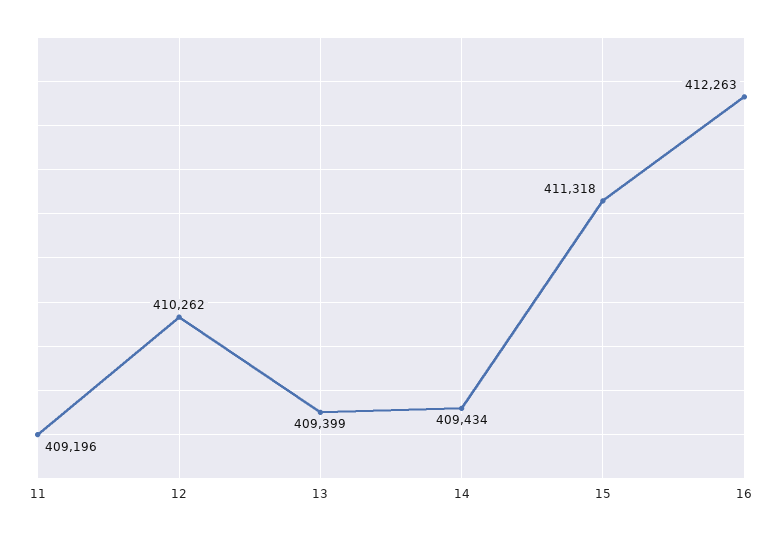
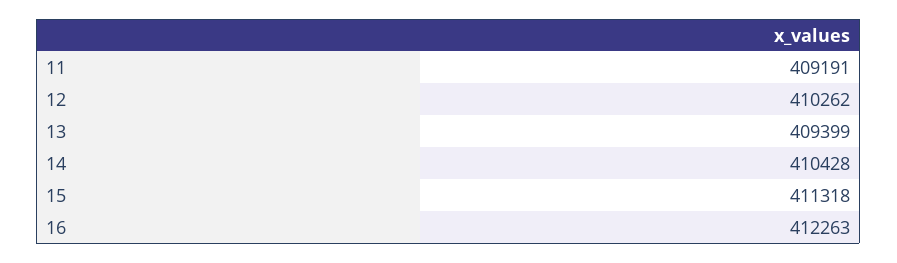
  {
-   "11": 409196,
+   "11": 409191,
    "12": 410262,
    "13": 409399,
-   "14": 409434,
+   "14": 410428,
    "15": 411318,
    "16": 412263
  }

